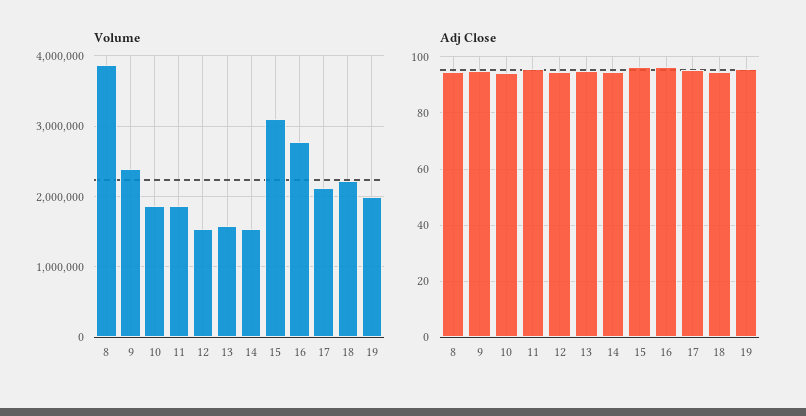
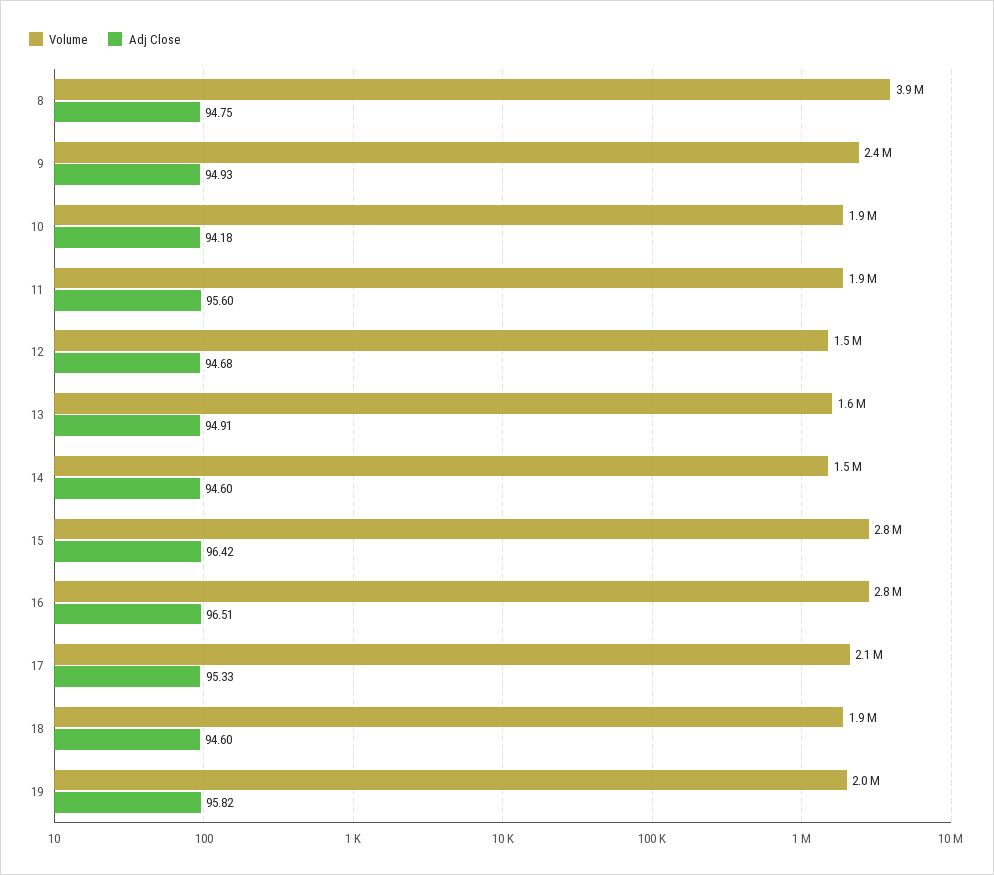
  {
    "Volume": {
      "8": 3900000,
      "9": 2400000,
      "10": 1900000,
      "11": 1900000,
      "12": 1500000,
      "13": 1600000,
      "14": 1500000,
-     "15": 3100000,
+     "15": 2800000,
      "16": 2800000,
      "17": 2100000,
-     "18": 2200000,
+     "18": 1900000,
      "19": 2000000
    },
    "Adj Close": {
      "8": 94.75,
      "9": 94.93,
      "10": 94.18,
      "11": 95.6,
      "12": 94.68,
      "13": 94.91,
      "14": 94.6,
      "15": 96.42,
      "16": 96.51,
      "17": 95.33,
      "18": 94.6,
      "19": 95.82
    }
  }

